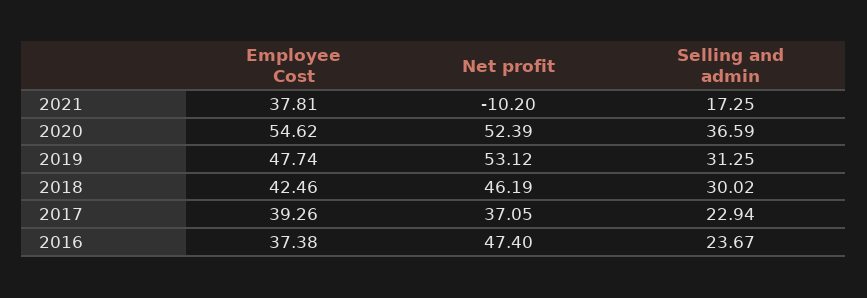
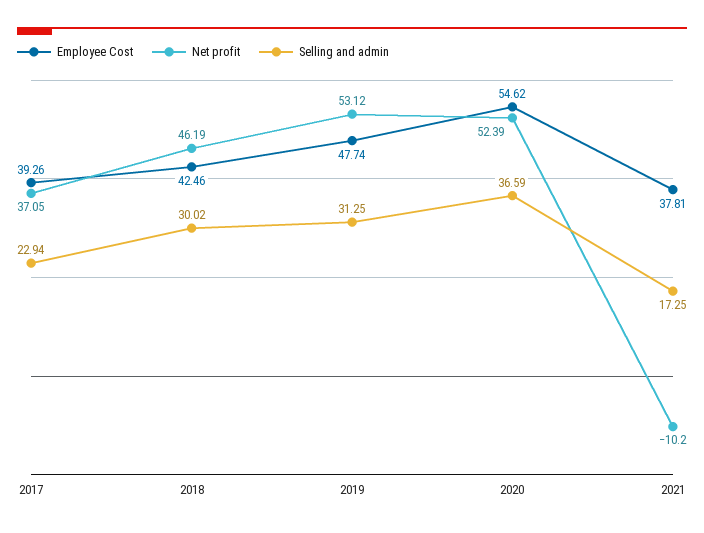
  {
    "Employee Cost": {
      "2021": 37.81,
      "2020": 54.62,
      "2019": 47.74,
      "2018": 42.46,
-     "2017": 39.26,
+     "2017": 39.26
-     "2016": 37.38
    },
    "Net profit": {
      "2021": -10.2,
      "2020": 52.39,
      "2019": 53.12,
      "2018": 46.19,
-     "2017": 37.05,
+     "2017": 37.05
-     "2016": 47.4
    },
    "Selling and admin": {
      "2021": 17.25,
      "2020": 36.59,
      "2019": 31.25,
      "2018": 30.02,
-     "2017": 22.94,
+     "2017": 22.94
-     "2016": 23.67
    }
  }

